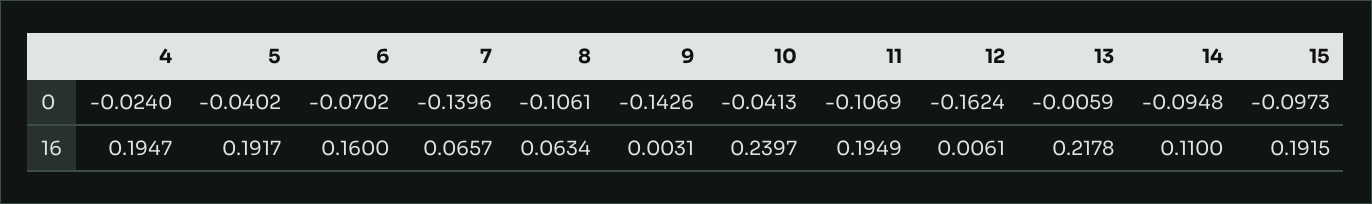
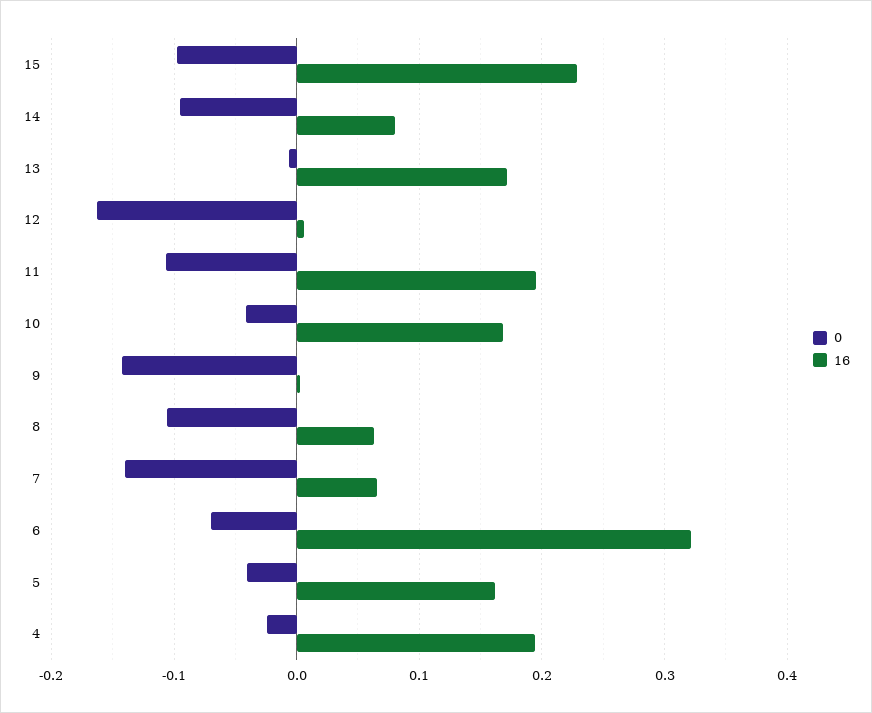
  {
    "0": {
      "4": -0.024,
      "5": -0.0402,
      "6": -0.0702,
      "7": -0.1396,
      "8": -0.1061,
      "9": -0.1426,
      "10": -0.0413,
      "11": -0.1069,
      "12": -0.1624,
      "13": -0.0059,
      "14": -0.0948,
      "15": -0.0973
    },
    "16": {
      "4": 0.1947,
-     "5": 0.1917,
+     "5": 0.16,
-     "6": 0.16,
+     "6": 0.32,
      "7": 0.0657,
      "8": 0.0634,
      "9": 0.0031,
-     "10": 0.2397,
+     "10": 0.17,
      "11": 0.1949,
      "12": 0.0061,
-     "13": 0.2178,
+     "13": 0.17,
-     "14": 0.11,
+     "14": 0.08,
-     "15": 0.1915
+     "15": 0.23
    }
  }

